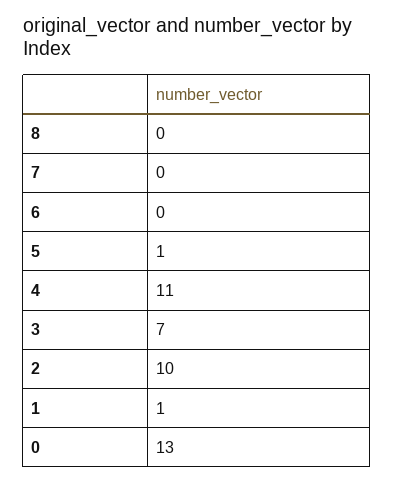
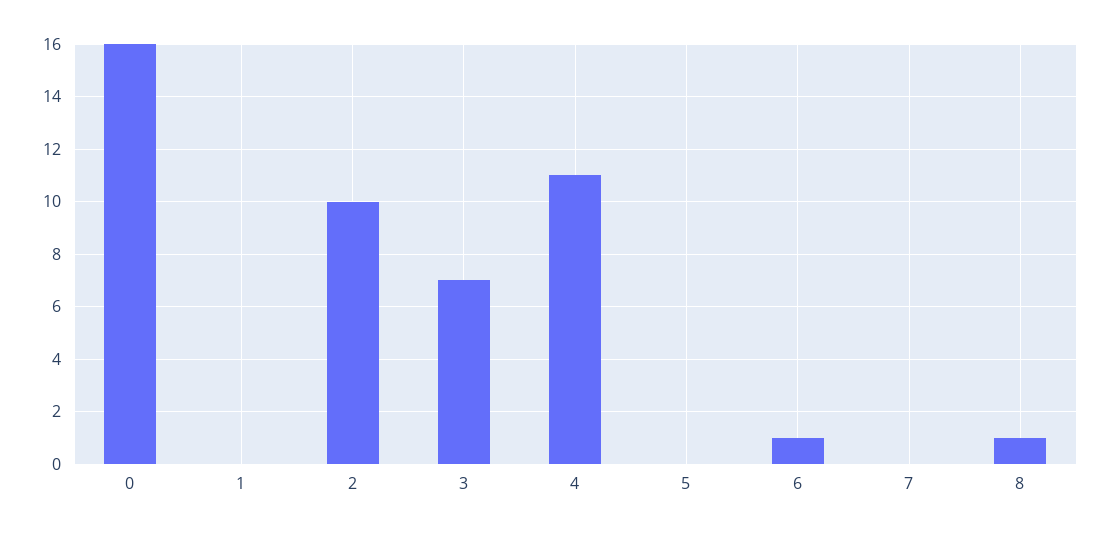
  {
-   "8": 0,
+   "8": 1,
    "7": 0,
-   "6": 0,
+   "6": 1,
-   "5": 1,
+   "5": 0,
    "4": 11,
    "3": 7,
    "2": 10,
-   "1": 1,
+   "1": 0,
-   "0": 13
+   "0": 16
  }

